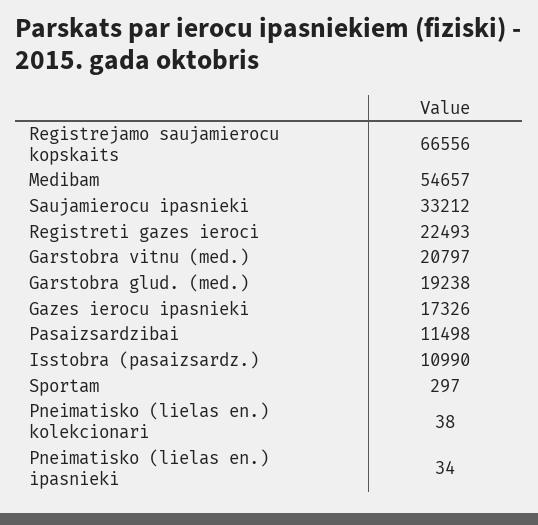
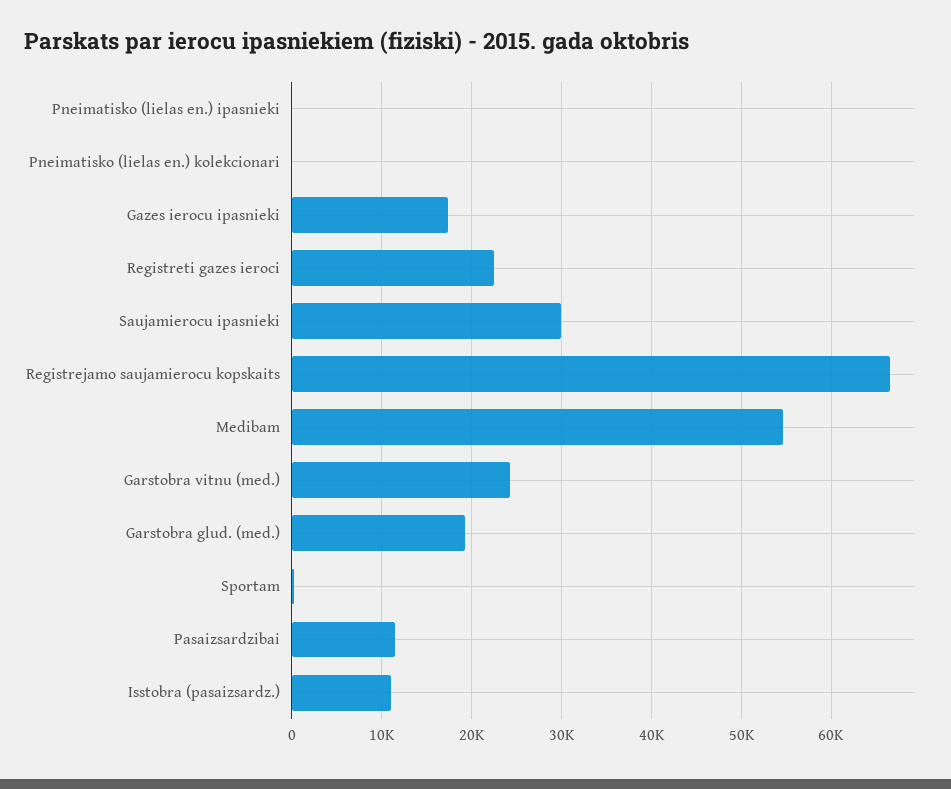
  {
    "Registrejamo saujamierocu kopskaits": 66556,
    "Medibam": 54657,
-   "Saujamierocu ipasnieki": 33212,
+   "Saujamierocu ipasnieki": 30000,
    "Registreti gazes ieroci": 22493,
-   "Garstobra vitnu (med.)": 20797,
+   "Garstobra vitnu (med.)": 24000,
    "Garstobra glud. (med.)": 19238,
    "Gazes ierocu ipasnieki": 17326,
    "Pasaizsardzibai": 11498,
    "Isstobra (pasaizsardz.)": 10990,
    "Sportam": 297,
    "Pneimatisko (lielas en.) kolekcionari": 38,
    "Pneimatisko (lielas en.) ipasnieki": 34
  }

